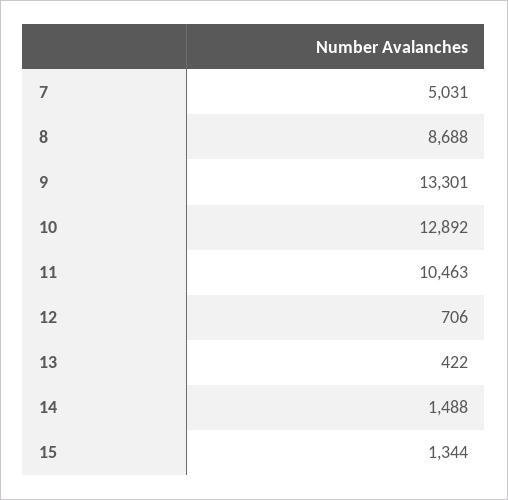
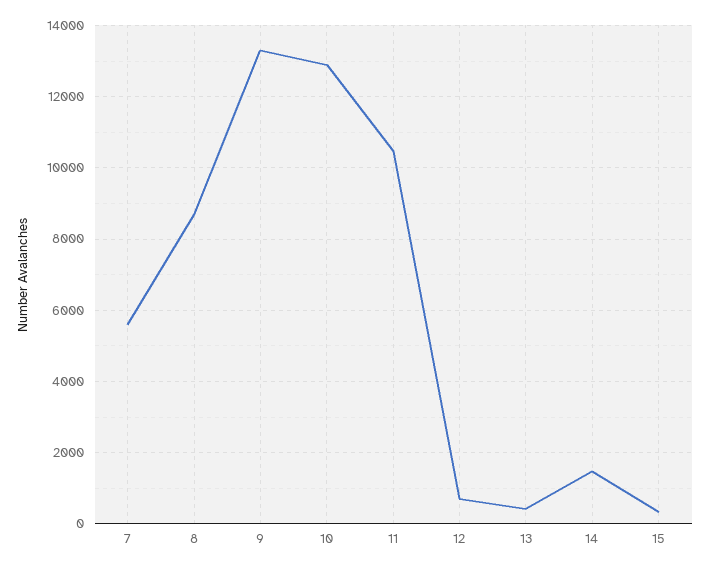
  {
-   "7": 5031,
+   "7": 5600,
    "8": 8688,
    "9": 13301,
    "10": 12892,
    "11": 10463,
    "12": 706,
    "13": 422,
    "14": 1488,
-   "15": 1344
+   "15": 400
  }

